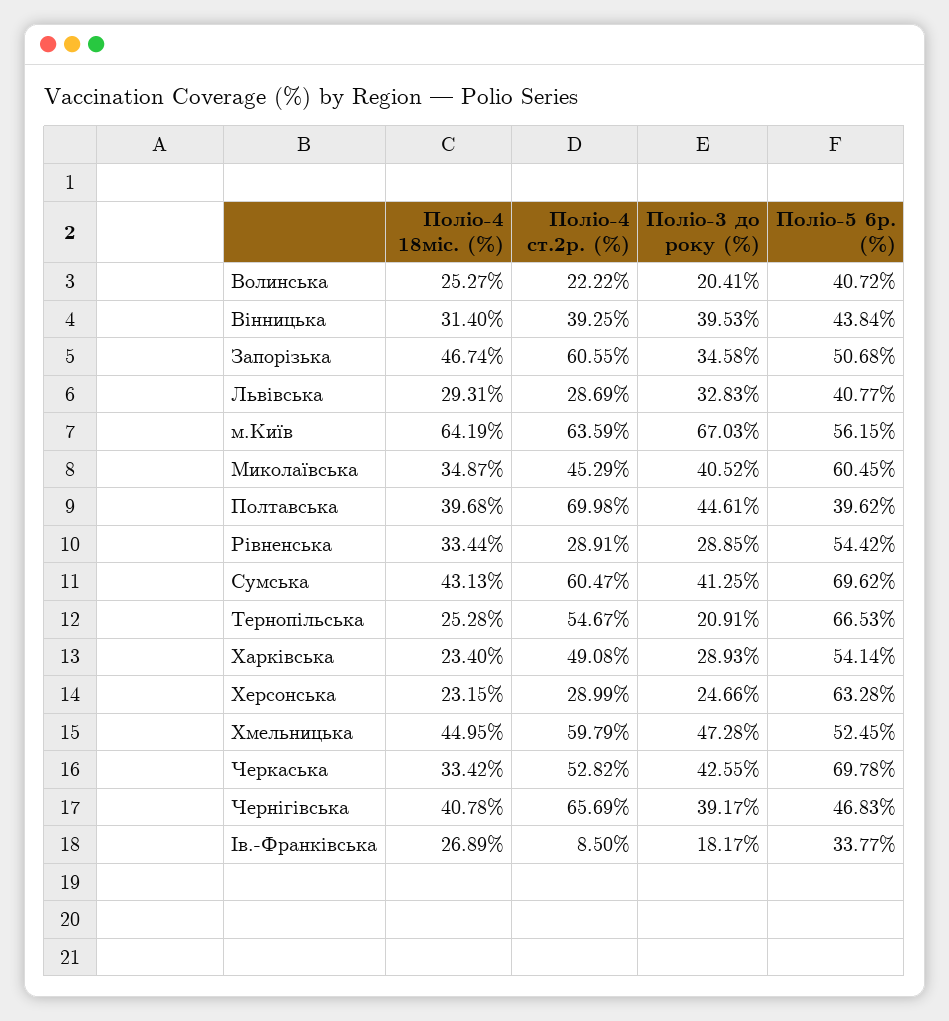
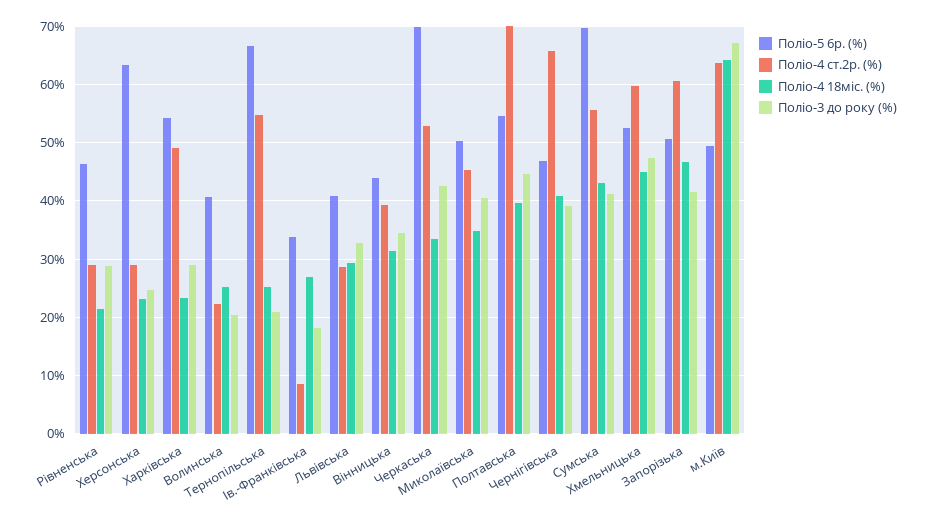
  {
    "Поліо-4 18міс. (%)": {
      "Волинська": 25.27,
      "Вінницька": 31.4,
      "Запорізька": 46.74,
      "Львівська": 29.31,
      "м.Київ": 64.19,
      "Миколаївська": 34.87,
      "Полтавська": 39.68,
-     "Рівненська": 33.44,
+     "Рівненська": 22,
      "Сумська": 43.13,
      "Тернопільська": 25.28,
      "Харківська": 23.4,
      "Херсонська": 23.15,
      "Хмельницька": 44.95,
      "Черкаська": 33.42,
      "Чернігівська": 40.78,
      "Ів.-Франківська": 26.89
    },
    "Поліо-4 ст.2р. (%)": {
      "Волинська": 22.22,
      "Вінницька": 39.25,
      "Запорізька": 60.55,
      "Львівська": 28.69,
      "м.Київ": 63.59,
      "Миколаївська": 45.29,
      "Полтавська": 69.98,
      "Рівненська": 28.91,
-     "Сумська": 60.47,
+     "Сумська": 56,
      "Тернопільська": 54.67,
      "Харківська": 49.08,
      "Херсонська": 28.99,
      "Хмельницька": 59.79,
      "Черкаська": 52.82,
      "Чернігівська": 65.69,
      "Ів.-Франківська": 8.5
    },
    "Поліо-3 до року (%)": {
      "Волинська": 20.41,
-     "Вінницька": 39.53,
+     "Вінницька": 34,
-     "Запорізька": 34.58,
+     "Запорізька": 42,
      "Львівська": 32.83,
      "м.Київ": 67.03,
      "Миколаївська": 40.52,
      "Полтавська": 44.61,
      "Рівненська": 28.85,
      "Сумська": 41.25,
      "Тернопільська": 20.91,
      "Харківська": 28.93,
      "Херсонська": 24.66,
      "Хмельницька": 47.28,
      "Черкаська": 42.55,
      "Чернігівська": 39.17,
      "Ів.-Франківська": 18.17
    },
    "Поліо-5 6р. (%)": {
      "Волинська": 40.72,
      "Вінницька": 43.84,
      "Запорізька": 50.68,
      "Львівська": 40.77,
-     "м.Київ": 56.15,
+     "м.Київ": 50,
-     "Миколаївська": 60.45,
+     "Миколаївська": 50,
-     "Полтавська": 39.62,
+     "Полтавська": 54,
-     "Рівненська": 54.42,
+     "Рівненська": 46,
      "Сумська": 69.62,
      "Тернопільська": 66.53,
      "Харківська": 54.14,
      "Херсонська": 63.28,
      "Хмельницька": 52.45,
      "Черкаська": 69.78,
      "Чернігівська": 46.83,
      "Ів.-Франківська": 33.77
    }
  }

